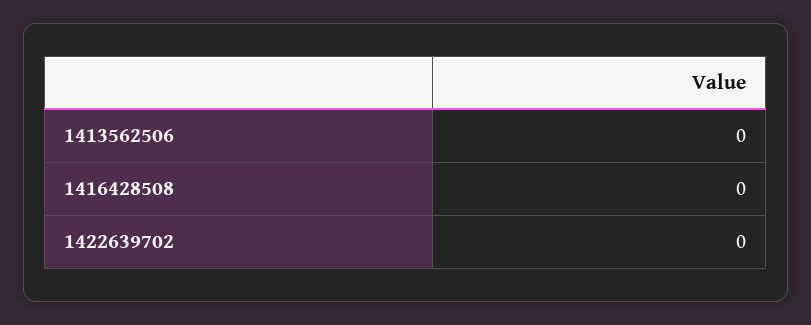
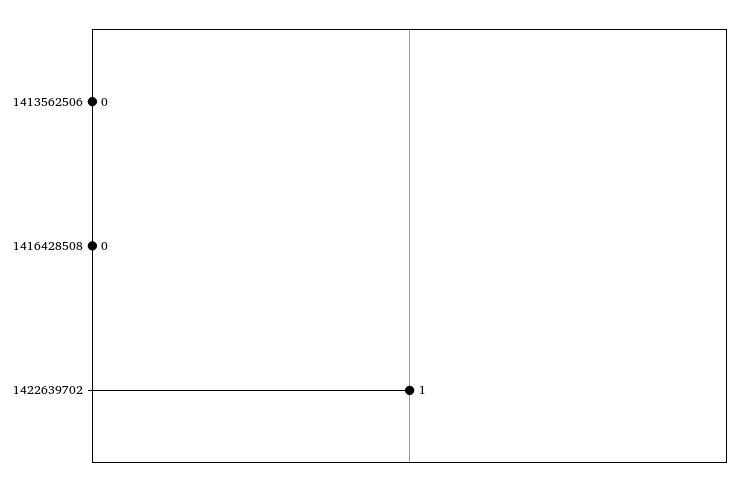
  {
    "1413562506": 0,
    "1416428508": 0,
-   "1422639702": 0
+   "1422639702": 1
  }

